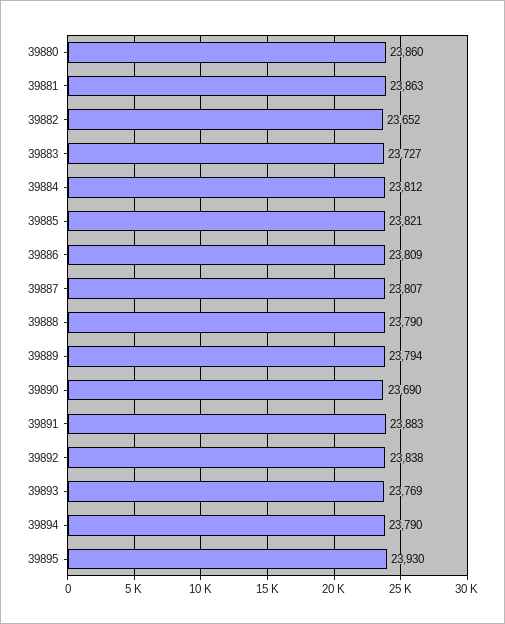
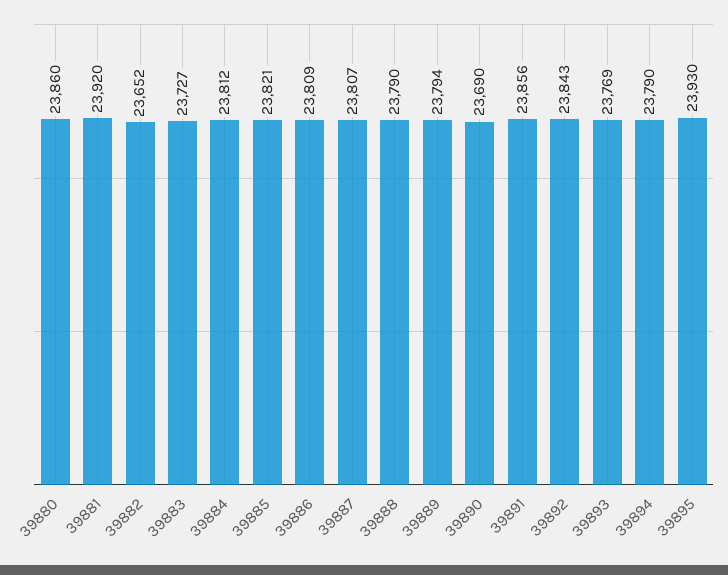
  {
    "39880": 23860,
-   "39881": 23863,
+   "39881": 23920,
    "39882": 23652,
    "39883": 23727,
    "39884": 23812,
    "39885": 23821,
    "39886": 23809,
    "39887": 23807,
    "39888": 23790,
    "39889": 23794,
    "39890": 23690,
-   "39891": 23883,
+   "39891": 23856,
-   "39892": 23838,
+   "39892": 23843,
    "39893": 23769,
    "39894": 23790,
    "39895": 23930
  }

